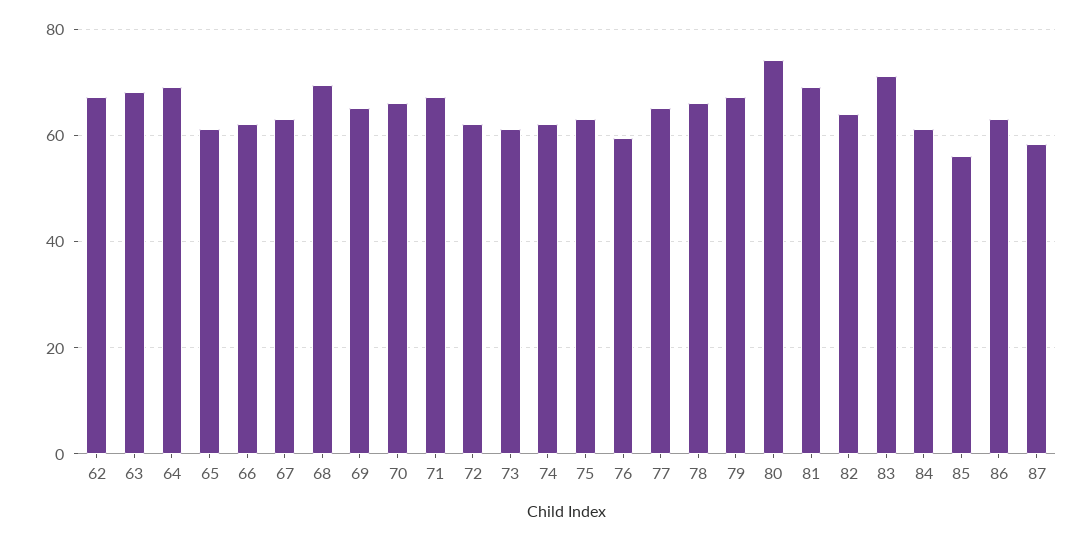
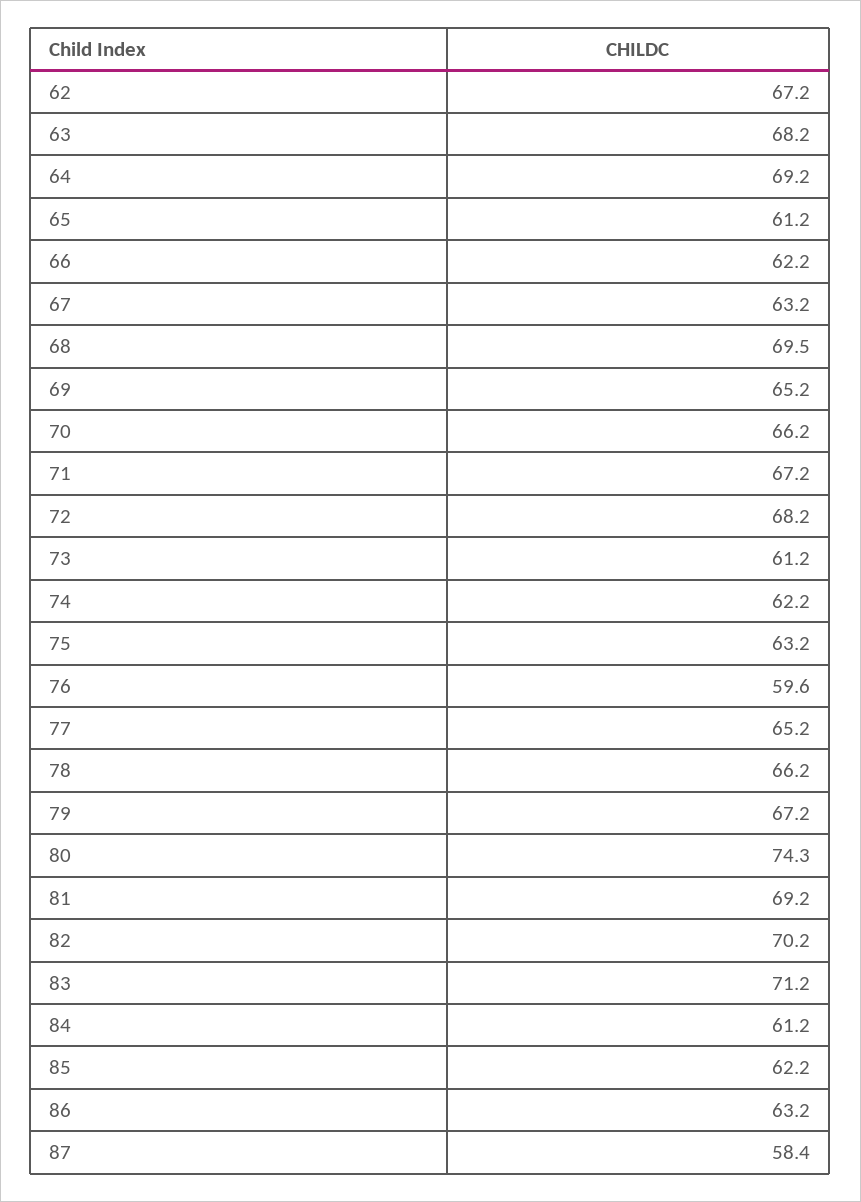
  {
    "62": 67.2,
    "63": 68.2,
    "64": 69.2,
    "65": 61.2,
    "66": 62.2,
    "67": 63.2,
    "68": 69.5,
    "69": 65.2,
    "70": 66.2,
    "71": 67.2,
-   "72": 62,
+   "72": 68.2,
    "73": 61.2,
    "74": 62.2,
    "75": 63.2,
    "76": 59.6,
    "77": 65.2,
    "78": 66.2,
    "79": 67.2,
    "80": 74.3,
    "81": 69.2,
-   "82": 64,
+   "82": 70.2,
    "83": 71.2,
    "84": 61.2,
-   "85": 56,
+   "85": 62.2,
    "86": 63.2,
    "87": 58.4
  }

